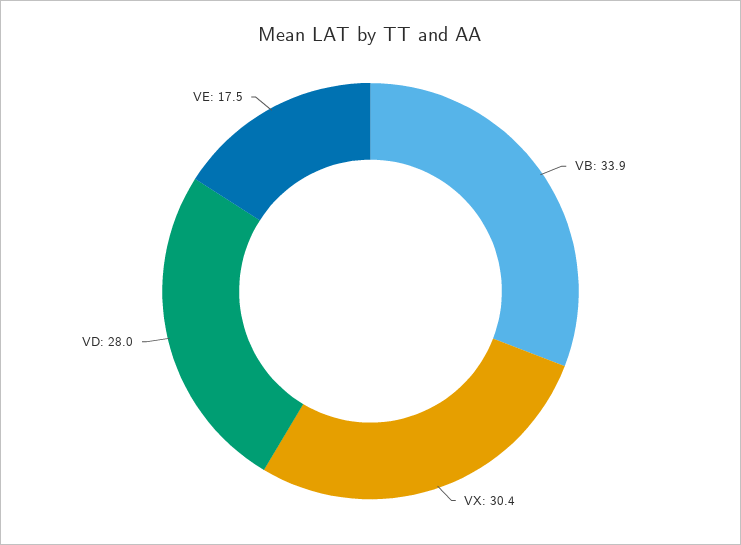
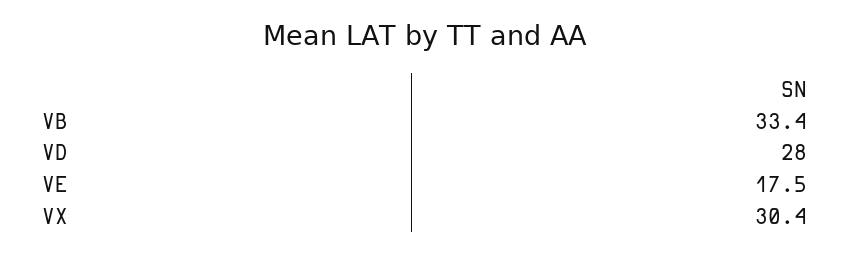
  {
-   "VB": 33.9,
+   "VB": 33.4,
    "VX": 30.4,
    "VD": 28,
    "VE": 17.5
  }

